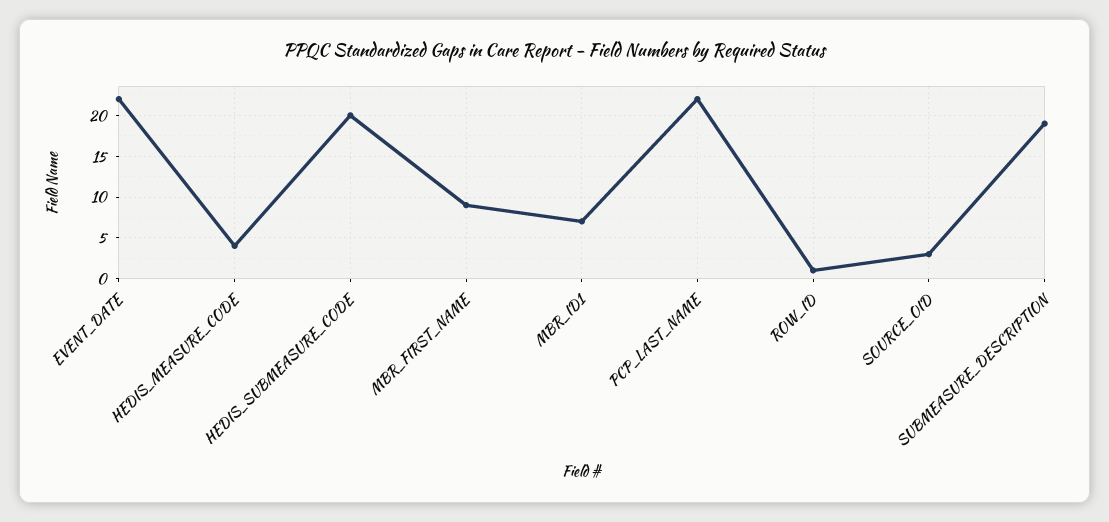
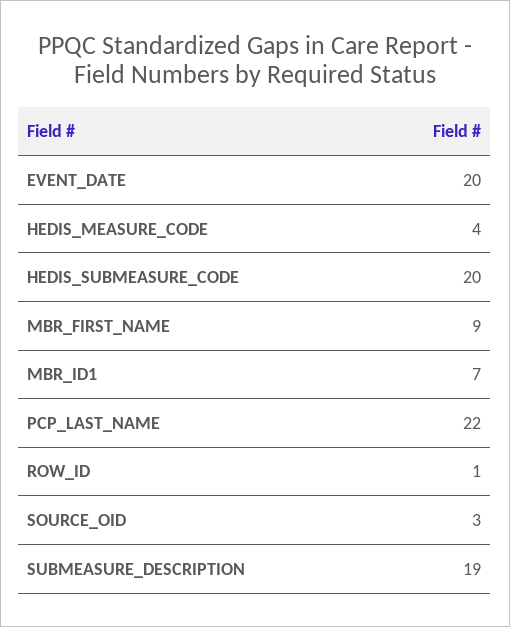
  {
-   "EVENT_DATE": 22,
+   "EVENT_DATE": 20,
    "HEDIS_MEASURE_CODE": 4,
    "HEDIS_SUBMEASURE_CODE": 20,
    "MBR_FIRST_NAME": 9,
    "MBR_ID1": 7,
    "PCP_LAST_NAME": 22,
    "ROW_ID": 1,
    "SOURCE_OID": 3,
    "SUBMEASURE_DESCRIPTION": 19
  }

